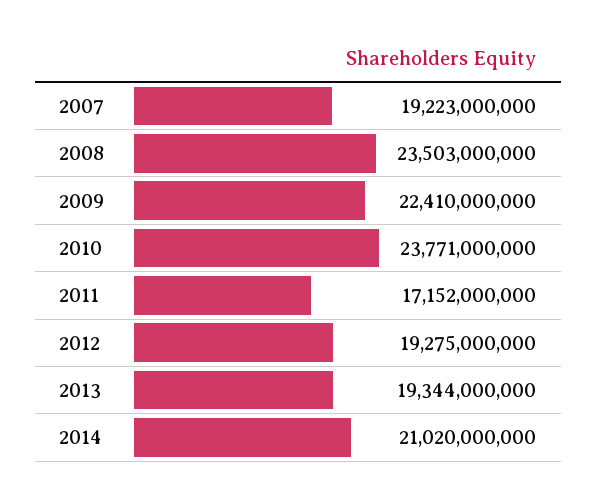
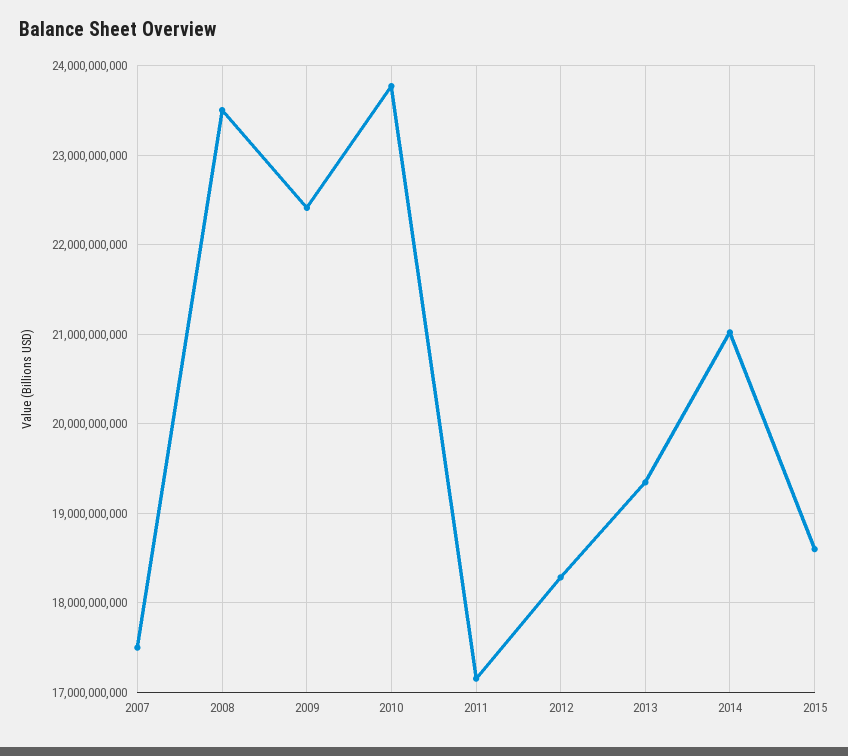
  {
-   "2007": 19223000000,
+   "2007": 17500000000,
    "2008": 23503000000,
    "2009": 22410000000,
    "2010": 23771000000,
    "2011": 17152000000,
-   "2012": 19275000000,
+   "2012": 18300000000,
    "2013": 19344000000,
-   "2014": 21020000000
+   "2014": 21020000000,
+   "2015": 18600000000
  }

